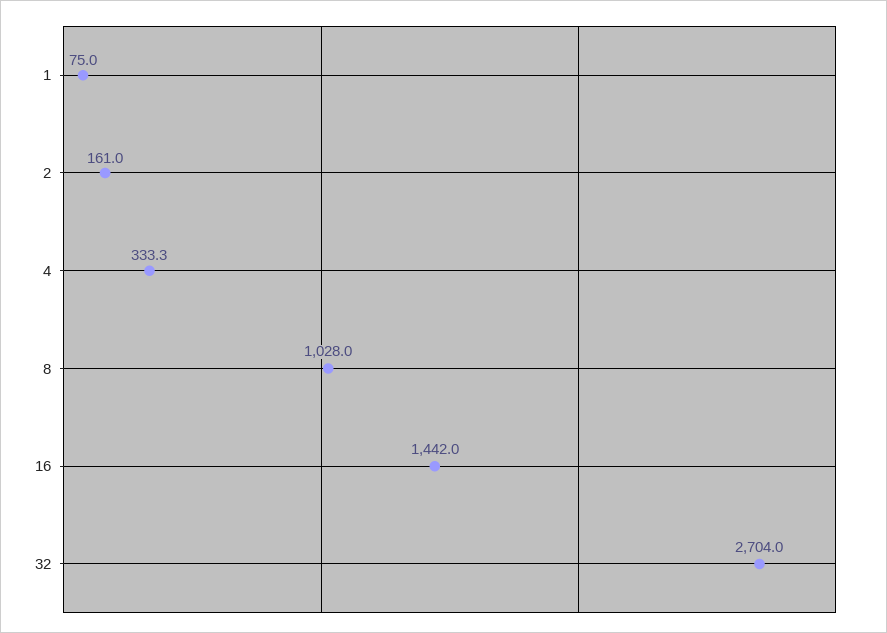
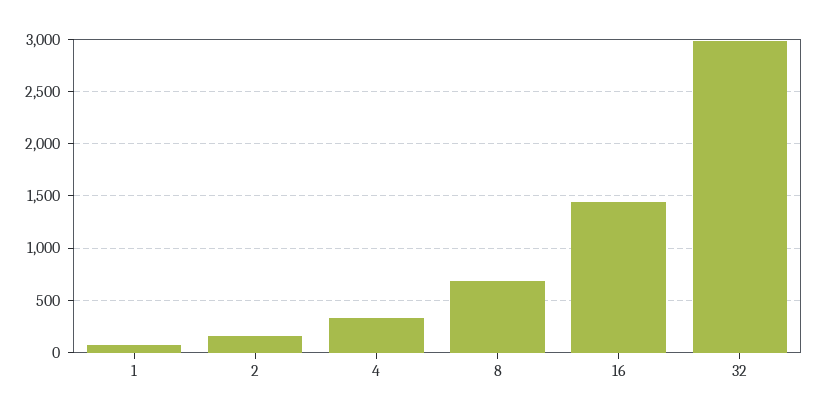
  {
    "1": 75,
    "2": 161,
    "4": 333.3,
-   "8": 1028,
+   "8": 700,
    "16": 1442,
-   "32": 2704
+   "32": 3000
  }

